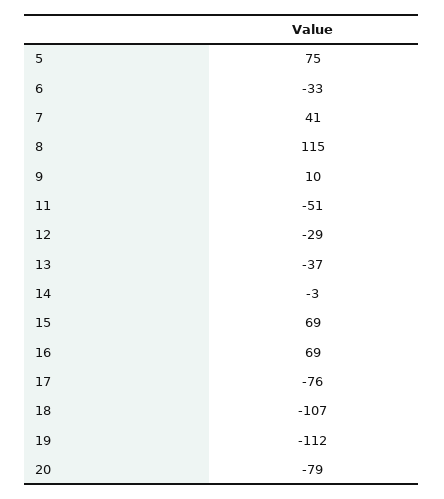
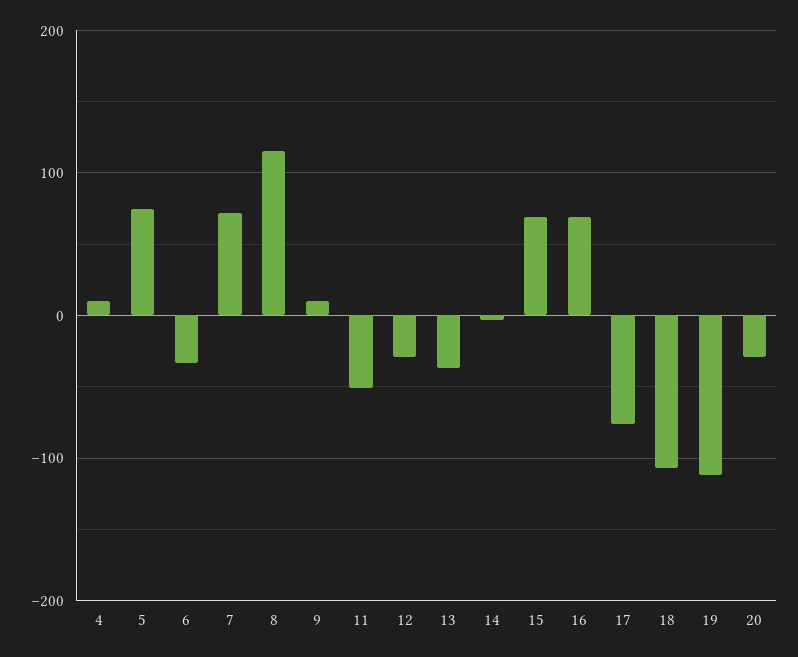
  {
    "5": 75,
    "6": -33,
-   "7": 41,
+   "7": 70,
    "8": 115,
    "9": 10,
    "11": -51,
    "12": -29,
    "13": -37,
    "14": -3,
    "15": 69,
    "16": 69,
    "17": -76,
    "18": -107,
    "19": -112,
-   "20": -79
+   "20": -30,
+   "4": 10
  }

